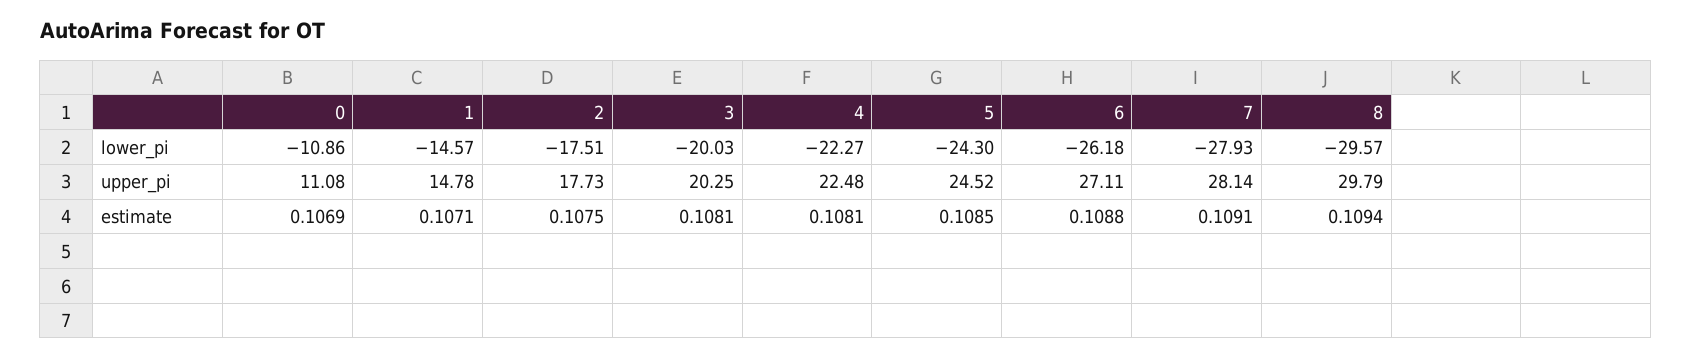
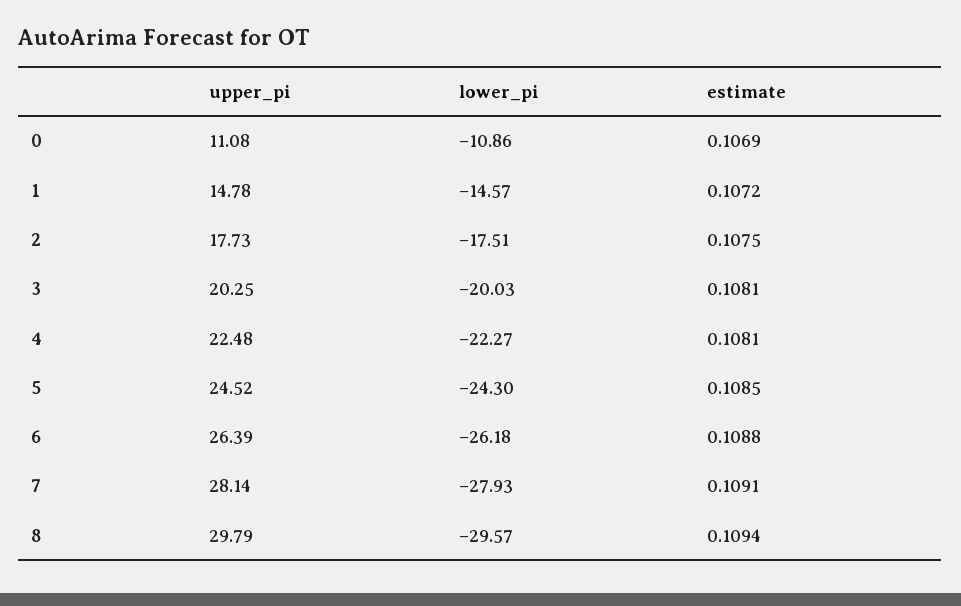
  {
    "0": {
      "lower_pi": -10.86,
      "upper_pi": 11.08,
      "estimate": 0.1069
    },
    "1": {
      "lower_pi": -14.57,
      "upper_pi": 14.78,
-     "estimate": 0.1071
+     "estimate": 0.1072
    },
    "2": {
      "lower_pi": -17.51,
      "upper_pi": 17.73,
      "estimate": 0.1075
    },
    "3": {
      "lower_pi": -20.03,
      "upper_pi": 20.25,
      "estimate": 0.1081
    },
    "4": {
      "lower_pi": -22.27,
      "upper_pi": 22.48,
      "estimate": 0.1081
    },
    "5": {
      "lower_pi": -24.3,
      "upper_pi": 24.52,
      "estimate": 0.1085
    },
    "6": {
      "lower_pi": -26.18,
-     "upper_pi": 27.11,
+     "upper_pi": 26.39,
      "estimate": 0.1088
    },
    "7": {
      "lower_pi": -27.93,
      "upper_pi": 28.14,
      "estimate": 0.1091
    },
    "8": {
      "lower_pi": -29.57,
      "upper_pi": 29.79,
      "estimate": 0.1094
    }
  }

